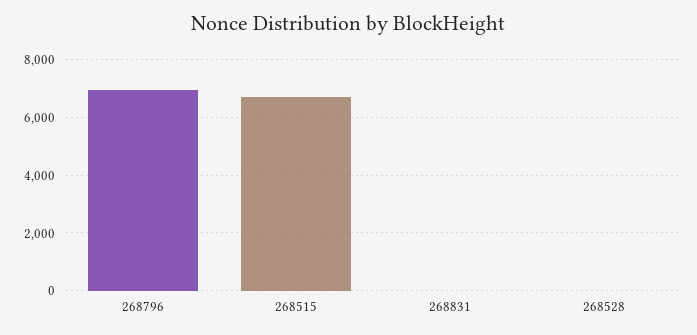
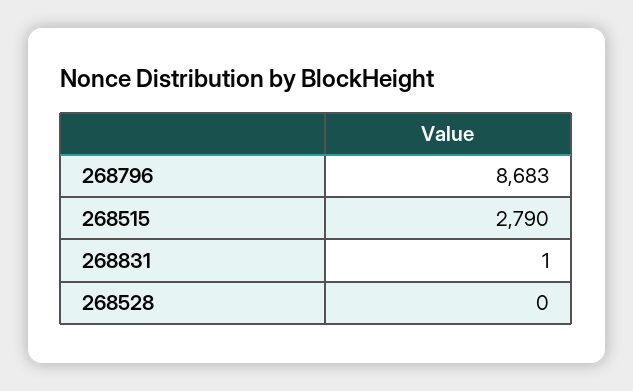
  {
-   "268796": 7000,
+   "268796": 8683,
-   "268515": 6750,
+   "268515": 2790,
    "268831": 1,
    "268528": 0
  }

